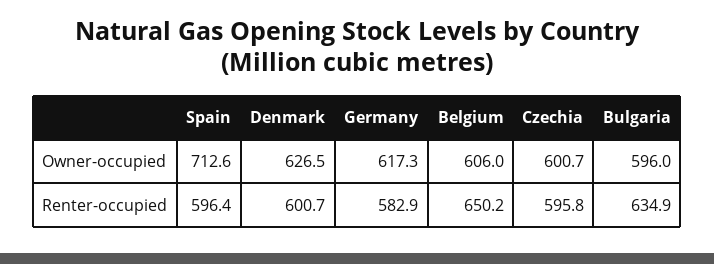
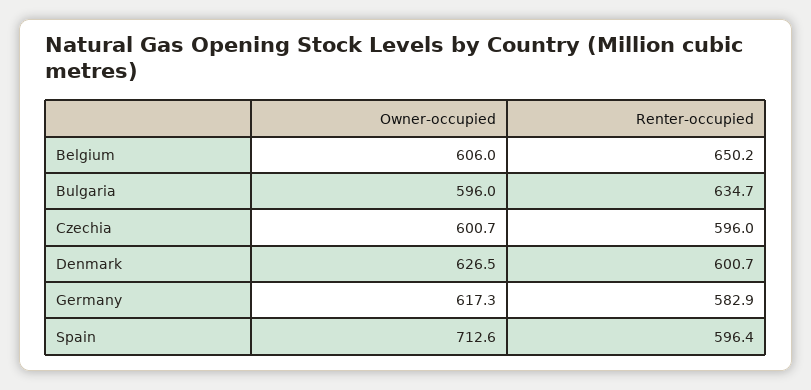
  {
    "Spain": {
      "Owner-occupied": 712.6,
      "Renter-occupied": 596.4
    },
    "Denmark": {
      "Owner-occupied": 626.5,
      "Renter-occupied": 600.7
    },
    "Germany": {
      "Owner-occupied": 617.3,
      "Renter-occupied": 582.9
    },
    "Belgium": {
      "Owner-occupied": 606,
      "Renter-occupied": 650.2
    },
    "Czechia": {
      "Owner-occupied": 600.7,
-     "Renter-occupied": 595.8
+     "Renter-occupied": 596
    },
    "Bulgaria": {
      "Owner-occupied": 596,
-     "Renter-occupied": 634.9
+     "Renter-occupied": 634.7
    }
  }

